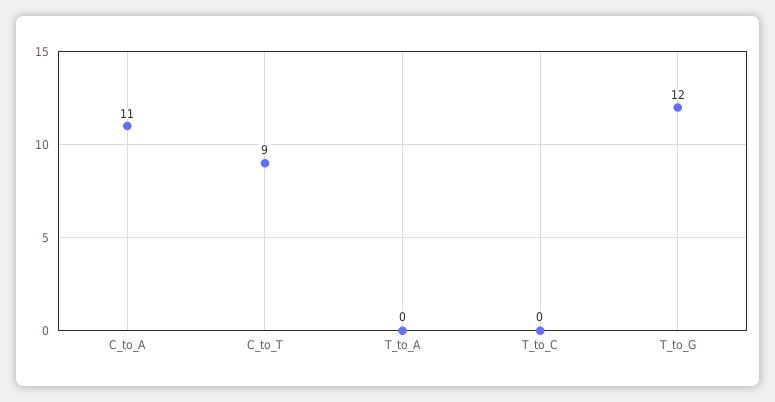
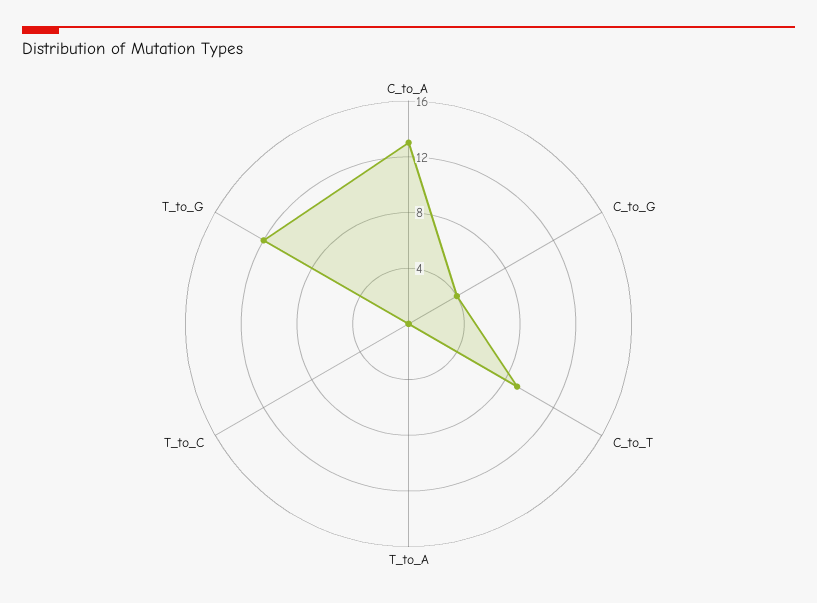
  {
-   "C_to_A": 11,
+   "C_to_A": 13,
    "C_to_T": 9,
    "T_to_A": 0,
    "T_to_C": 0,
-   "T_to_G": 12
+   "T_to_G": 12,
+   "C_to_G": 4
  }

